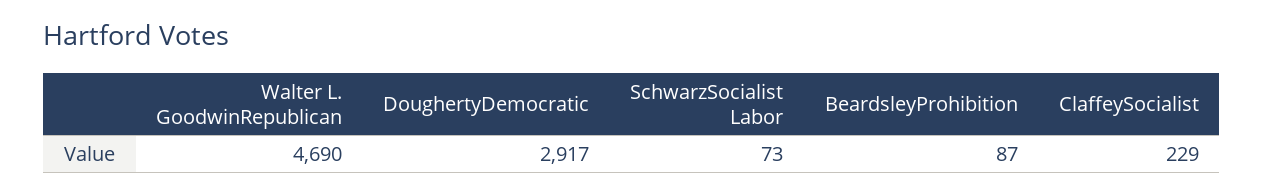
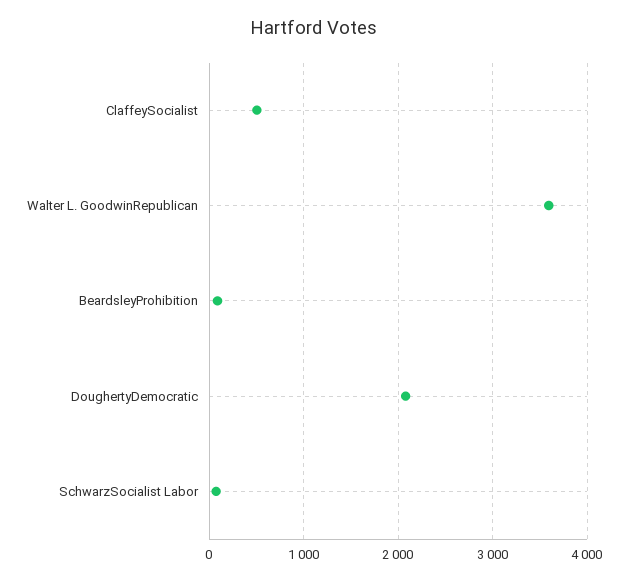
  {
-   "Walter L. GoodwinRepublican": 4690,
+   "Walter L. GoodwinRepublican": 3600,
-   "DoughertyDemocratic": 2917,
+   "DoughertyDemocratic": 2100,
    "SchwarzSocialist Labor": 73,
    "BeardsleyProhibition": 87,
-   "ClaffeySocialist": 229
+   "ClaffeySocialist": 500
  }

